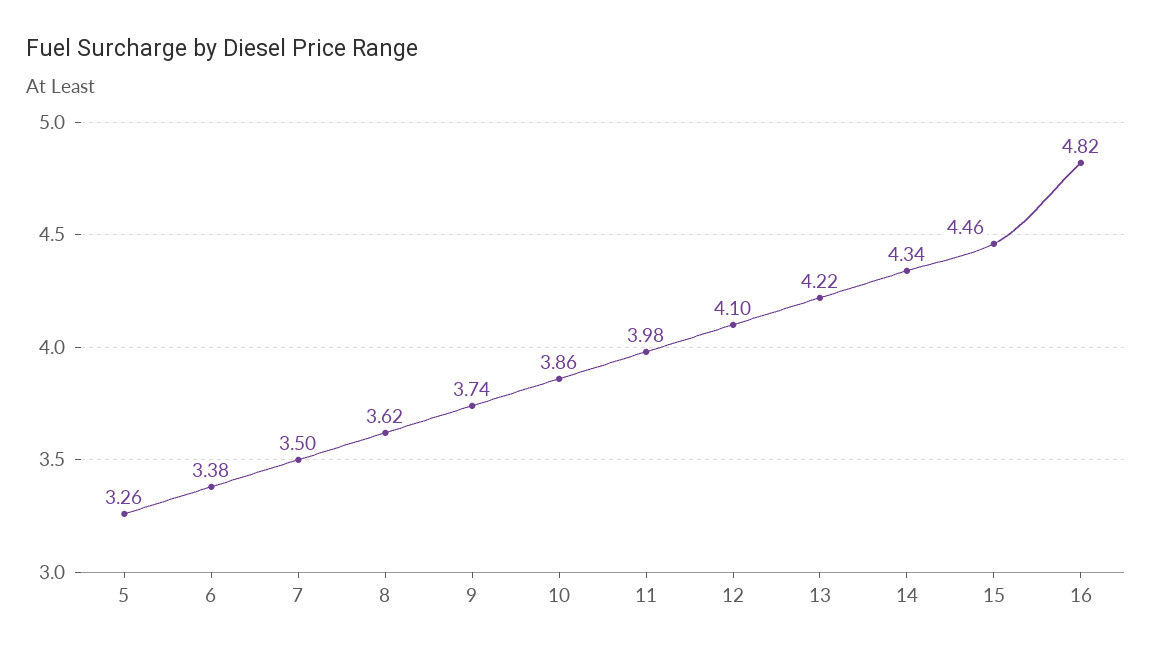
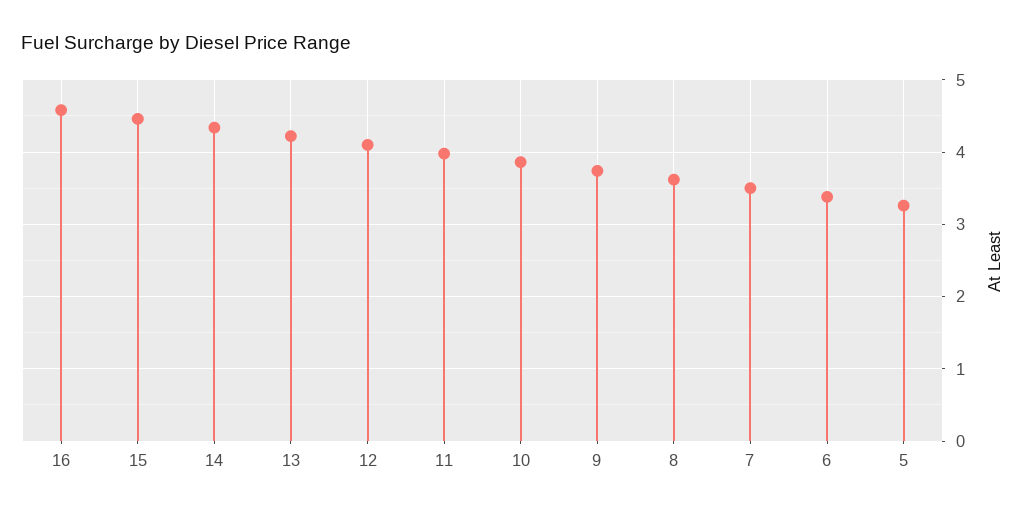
  {
    "5": 3.26,
    "6": 3.38,
    "7": 3.5,
    "8": 3.62,
    "9": 3.74,
    "10": 3.86,
    "11": 3.98,
    "12": 4.1,
    "13": 4.22,
    "14": 4.34,
    "15": 4.46,
-   "16": 4.82
+   "16": 4.6
  }

